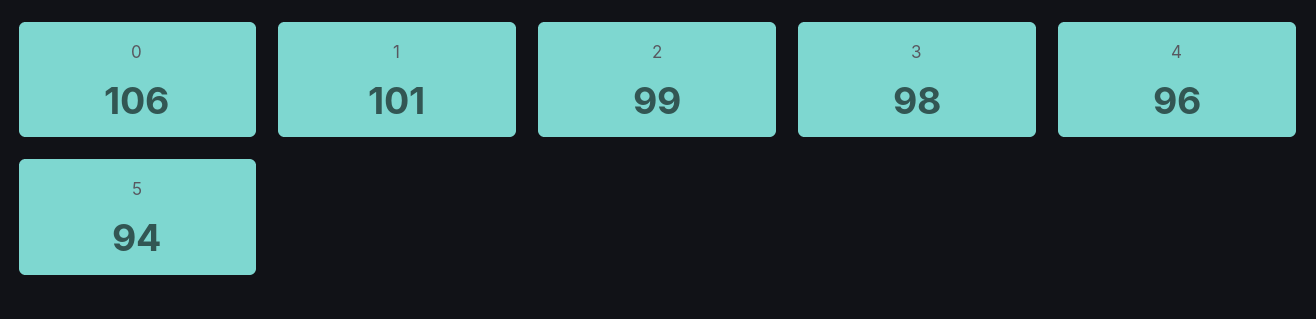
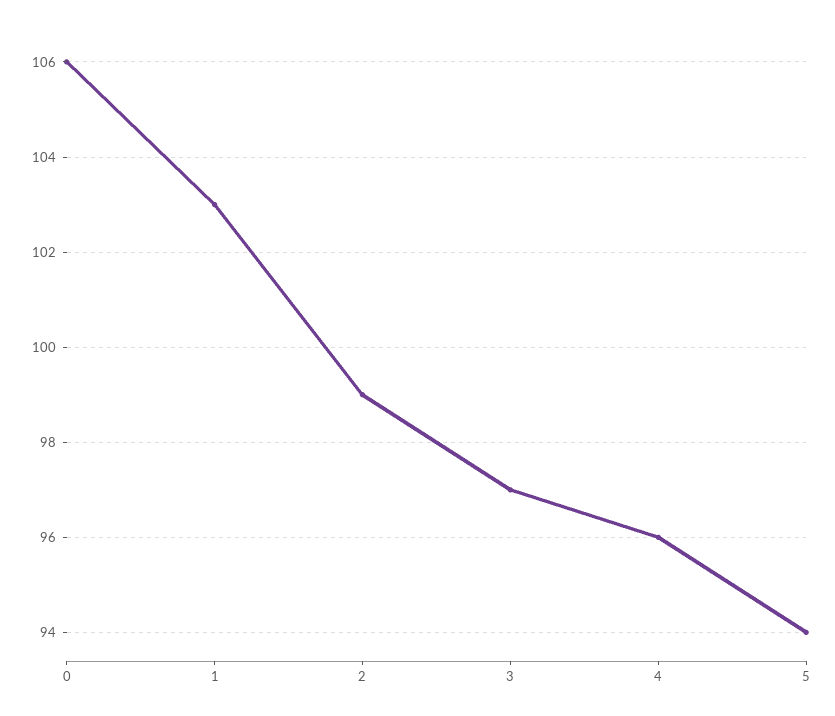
  {
    "0": 106,
-   "1": 101,
+   "1": 103,
    "2": 99,
-   "3": 98,
+   "3": 97,
    "4": 96,
    "5": 94
  }

